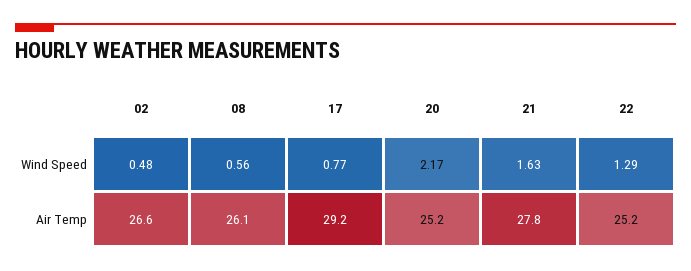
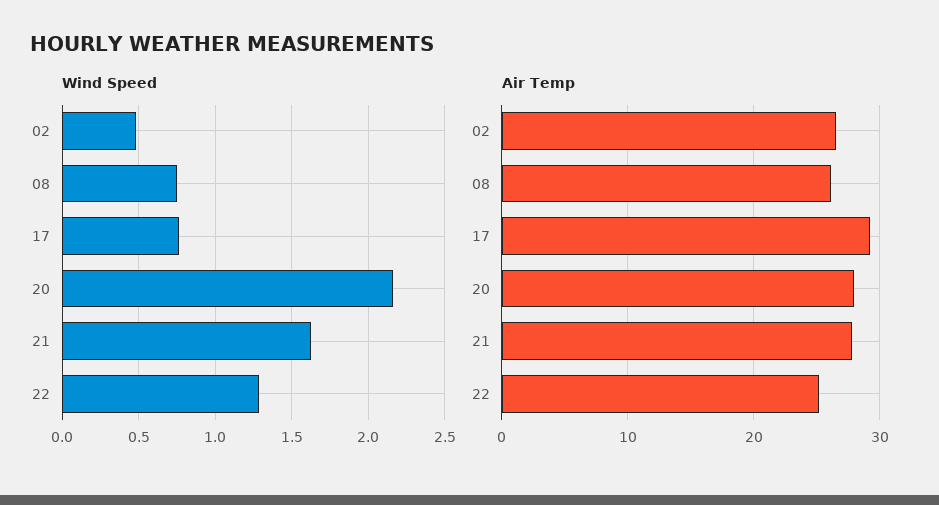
  {
    "Wind Speed": {
      "02": 0.48,
-     "08": 0.56,
+     "08": 0.75,
      "17": 0.77,
      "20": 2.17,
      "21": 1.63,
      "22": 1.29
    },
    "Air Temp": {
      "02": 26.6,
      "08": 26.1,
      "17": 29.2,
-     "20": 25.2,
+     "20": 28,
      "21": 27.8,
      "22": 25.2
    }
  }

